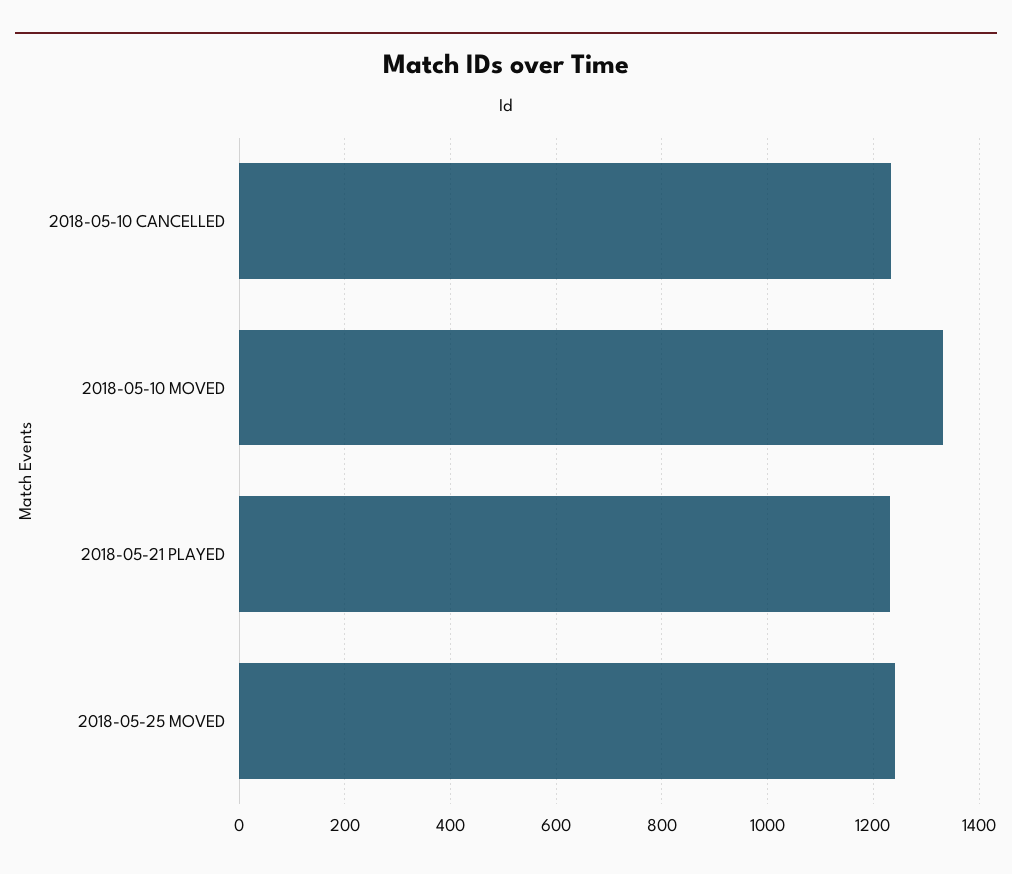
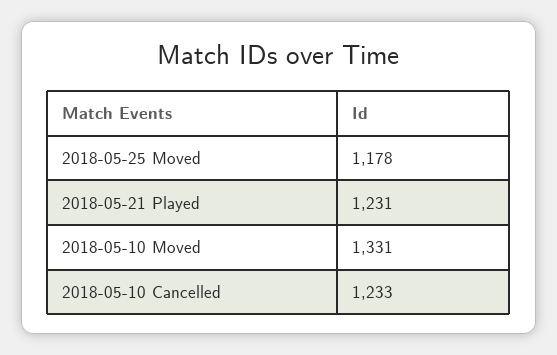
  {
    "2018-05-10 CANCELLED": 1233,
    "2018-05-10 MOVED": 1331,
    "2018-05-21 PLAYED": 1231,
-   "2018-05-25 MOVED": 1240
+   "2018-05-25 MOVED": 1178
  }

